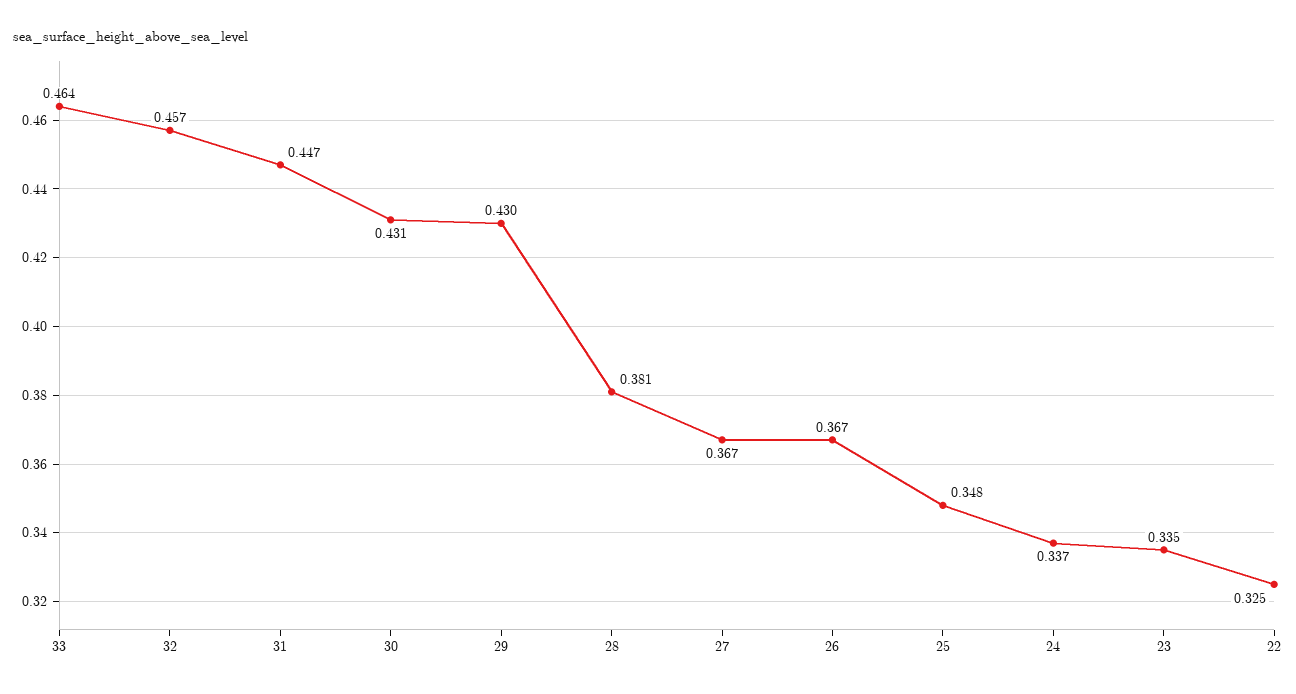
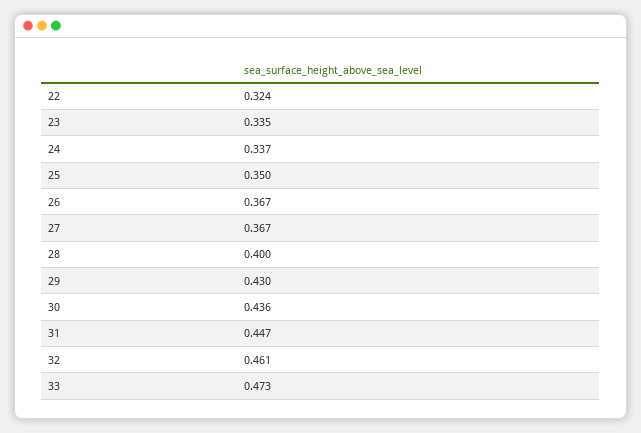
  {
-   "33": 0.464,
+   "33": 0.473,
-   "32": 0.457,
+   "32": 0.461,
    "31": 0.447,
-   "30": 0.431,
+   "30": 0.436,
    "29": 0.43,
-   "28": 0.381,
+   "28": 0.4,
    "27": 0.367,
    "26": 0.367,
-   "25": 0.348,
+   "25": 0.35,
    "24": 0.337,
    "23": 0.335,
-   "22": 0.325
+   "22": 0.324
  }

